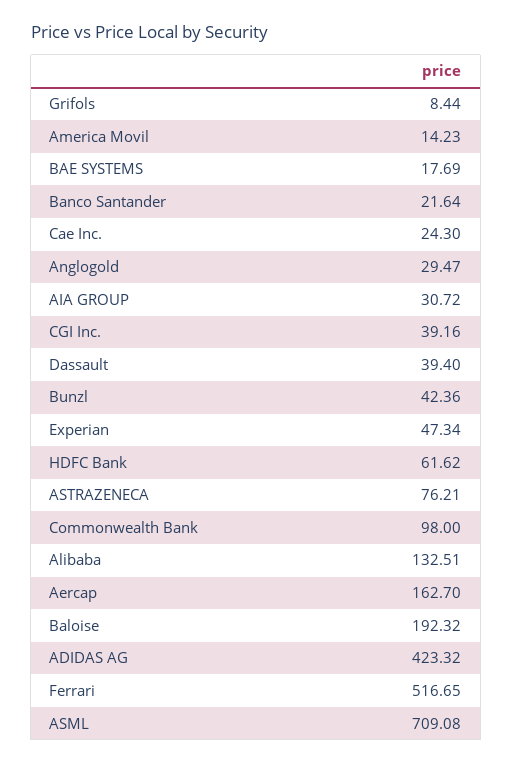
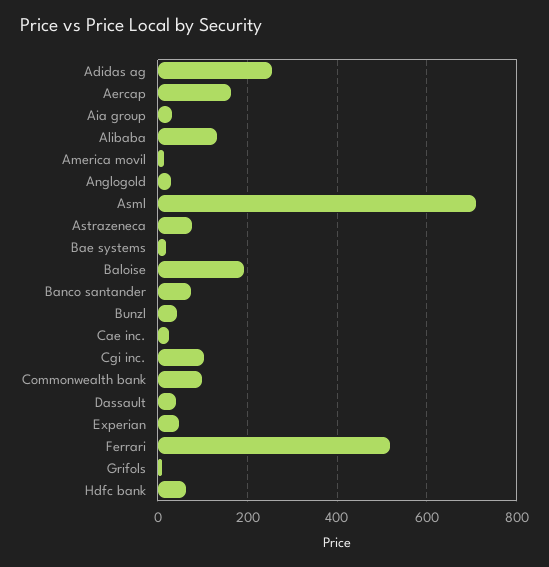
  {
    "Grifols": 8.44,
    "America Movil": 14.23,
    "BAE SYSTEMS": 17.69,
-   "Banco Santander": 21.64,
+   "Banco Santander": 80,
    "Cae Inc.": 24.3,
    "Anglogold": 29.47,
    "AIA GROUP": 30.72,
-   "CGI Inc.": 39.16,
+   "CGI Inc.": 100,
    "Dassault": 39.4,
    "Bunzl": 42.36,
    "Experian": 47.34,
    "HDFC Bank": 61.62,
    "ASTRAZENECA": 76.21,
    "Commonwealth Bank": 98,
    "Alibaba": 132.51,
    "Aercap": 162.7,
    "Baloise": 192.32,
-   "ADIDAS AG": 423.32,
+   "ADIDAS AG": 260,
    "Ferrari": 516.65,
    "ASML": 709.08
  }

